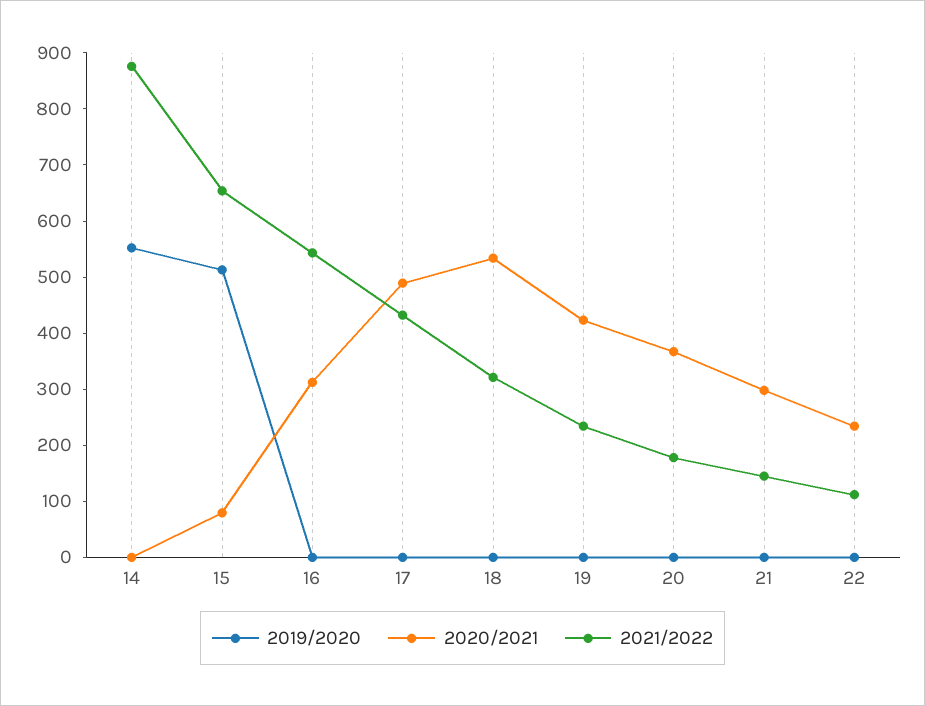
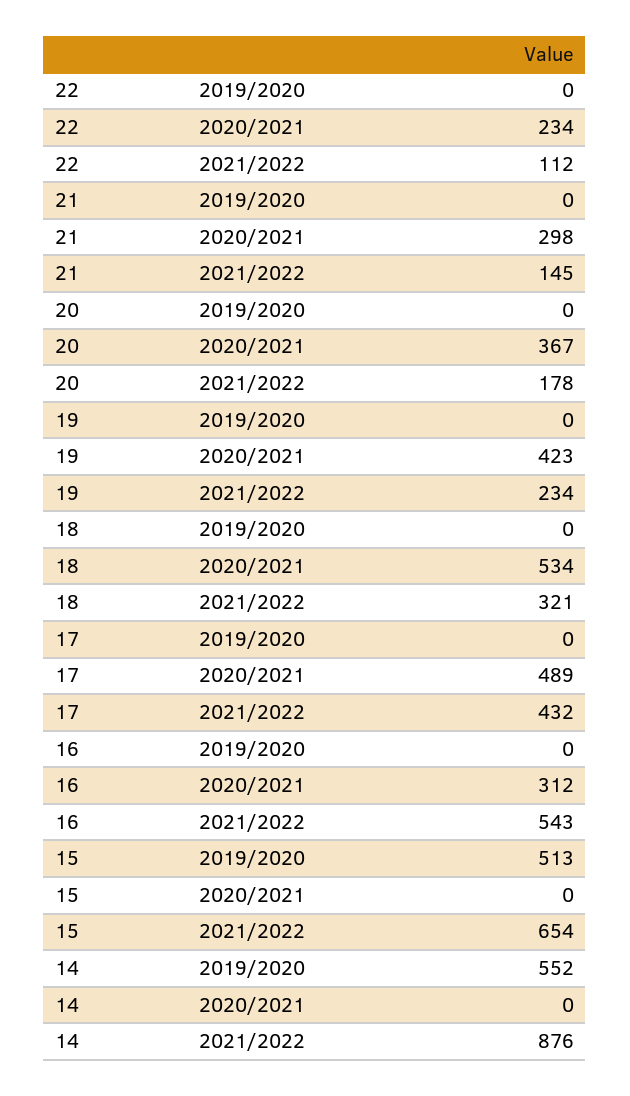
  {
    "2019/2020": {
      "14": 552,
      "15": 513,
      "16": 0,
      "17": 0,
      "18": 0,
      "19": 0,
      "20": 0,
      "21": 0,
      "22": 0
    },
    "2020/2021": {
      "14": 0,
-     "15": 80,
+     "15": 0,
      "16": 312,
      "17": 489,
      "18": 534,
      "19": 423,
      "20": 367,
      "21": 298,
      "22": 234
    },
    "2021/2022": {
      "14": 876,
      "15": 654,
      "16": 543,
      "17": 432,
      "18": 321,
      "19": 234,
      "20": 178,
      "21": 145,
      "22": 112
    }
  }

